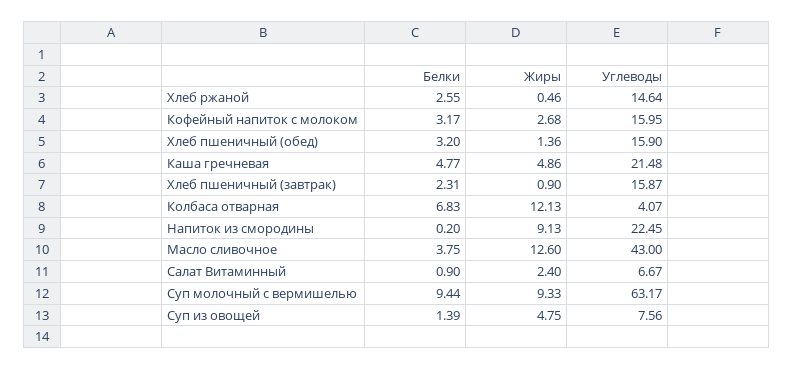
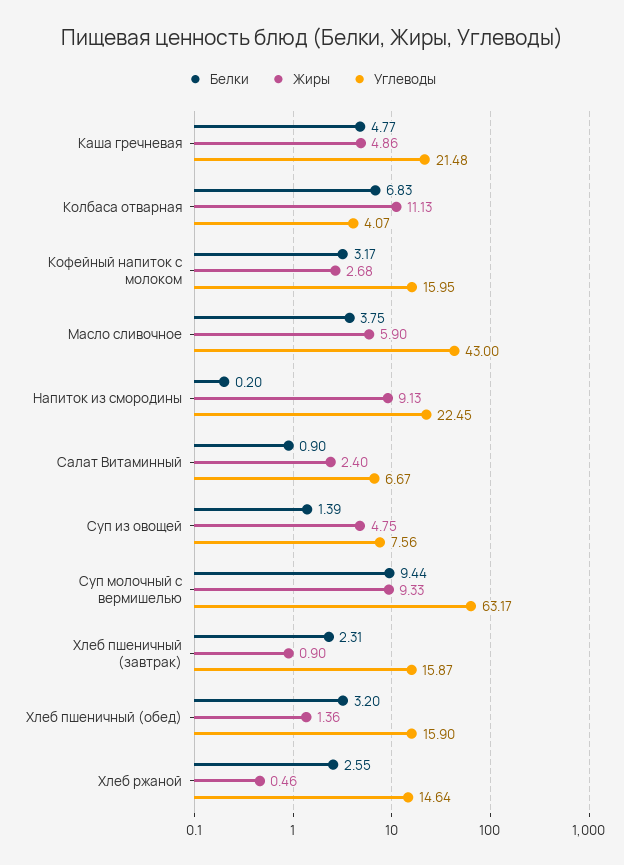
  {
    "Белки": {
      "Хлеб ржаной": 2.55,
      "Кофейный напиток с молоком": 3.17,
      "Хлеб пшеничный (обед)": 3.2,
      "Каша гречневая": 4.77,
      "Хлеб пшеничный (завтрак)": 2.31,
      "Колбаса отварная": 6.83,
      "Напиток из смородины": 0.2,
      "Масло сливочное": 3.75,
      "Салат Витаминный": 0.9,
      "Суп молочный с вермишелью": 9.44,
      "Суп из овощей": 1.39
    },
    "Жиры": {
      "Хлеб ржаной": 0.46,
      "Кофейный напиток с молоком": 2.68,
      "Хлеб пшеничный (обед)": 1.36,
      "Каша гречневая": 4.86,
      "Хлеб пшеничный (завтрак)": 0.9,
-     "Колбаса отварная": 12.13,
+     "Колбаса отварная": 11.13,
      "Напиток из смородины": 9.13,
-     "Масло сливочное": 12.6,
+     "Масло сливочное": 5.9,
      "Салат Витаминный": 2.4,
      "Суп молочный с вермишелью": 9.33,
      "Суп из овощей": 4.75
    },
    "Углеводы": {
      "Хлеб ржаной": 14.64,
      "Кофейный напиток с молоком": 15.95,
      "Хлеб пшеничный (обед)": 15.9,
      "Каша гречневая": 21.48,
      "Хлеб пшеничный (завтрак)": 15.87,
      "Колбаса отварная": 4.07,
      "Напиток из смородины": 22.45,
      "Масло сливочное": 43,
      "Салат Витаминный": 6.67,
      "Суп молочный с вермишелью": 63.17,
      "Суп из овощей": 7.56
    }
  }

